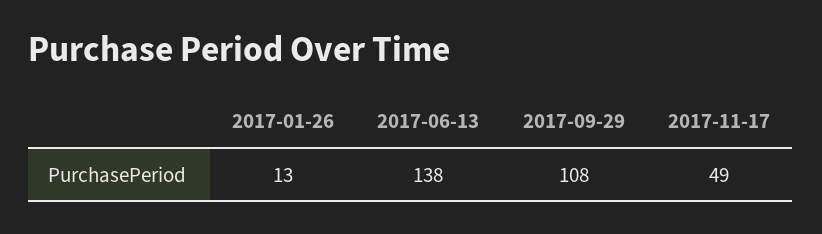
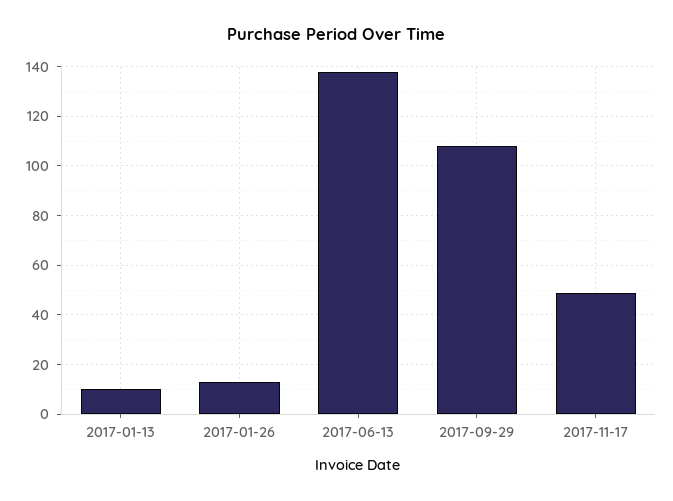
  {
    "2017-01-26": 13,
    "2017-06-13": 138,
    "2017-09-29": 108,
-   "2017-11-17": 49
+   "2017-11-17": 49,
+   "2017-01-13": 10
  }

